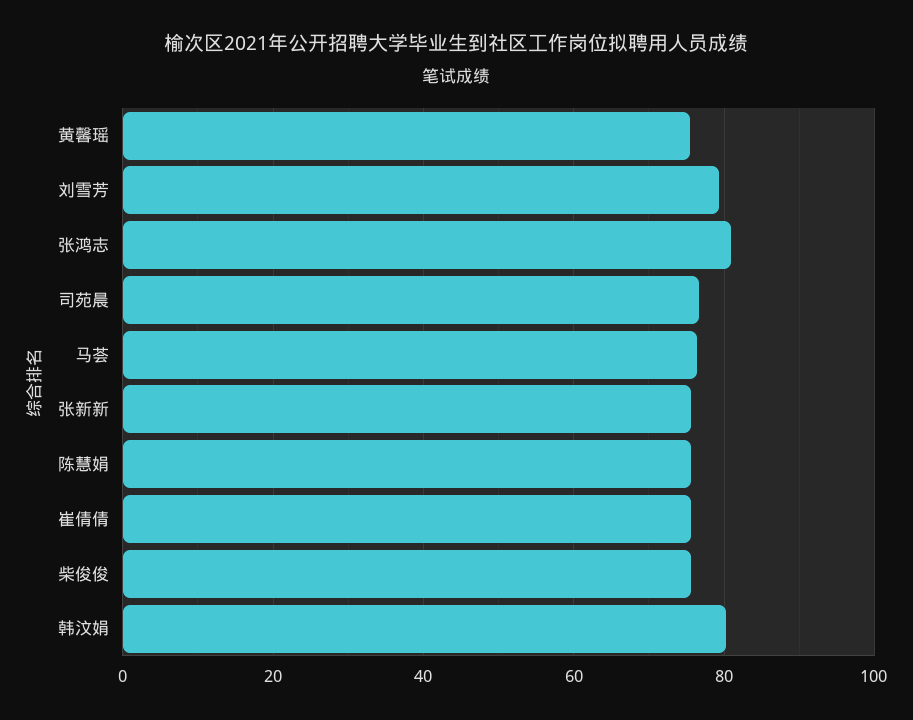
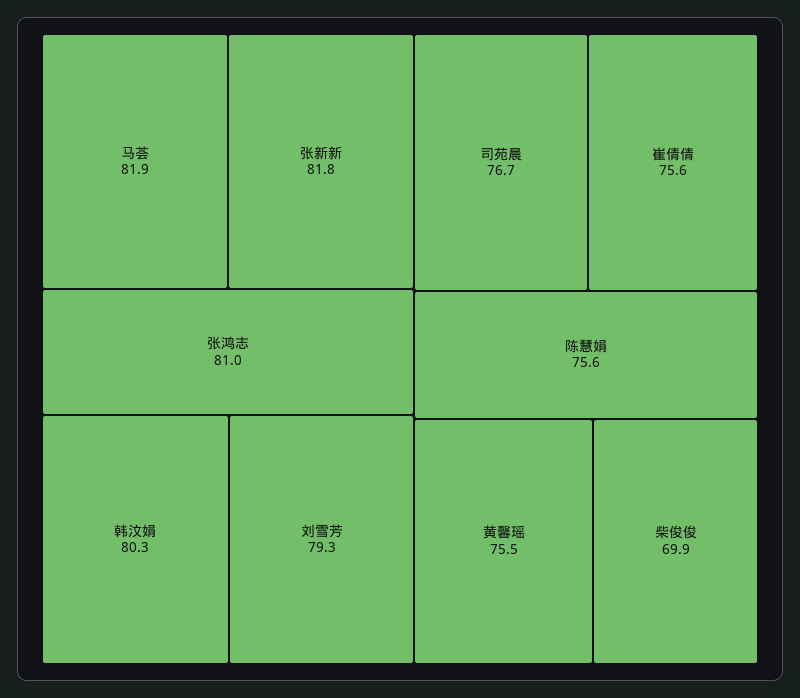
  {
    "黄馨瑶": 75.5,
    "刘雪芳": 79.3,
    "张鸿志": 81,
    "司苑晨": 76.7,
-   "马荟": 76,
+   "马荟": 81.9,
-   "张新新": 76,
+   "张新新": 81.8,
    "陈慧娟": 75.6,
    "崔倩倩": 75.6,
-   "柴俊俊": 76,
+   "柴俊俊": 69.9,
    "韩汶娟": 80.3
  }

